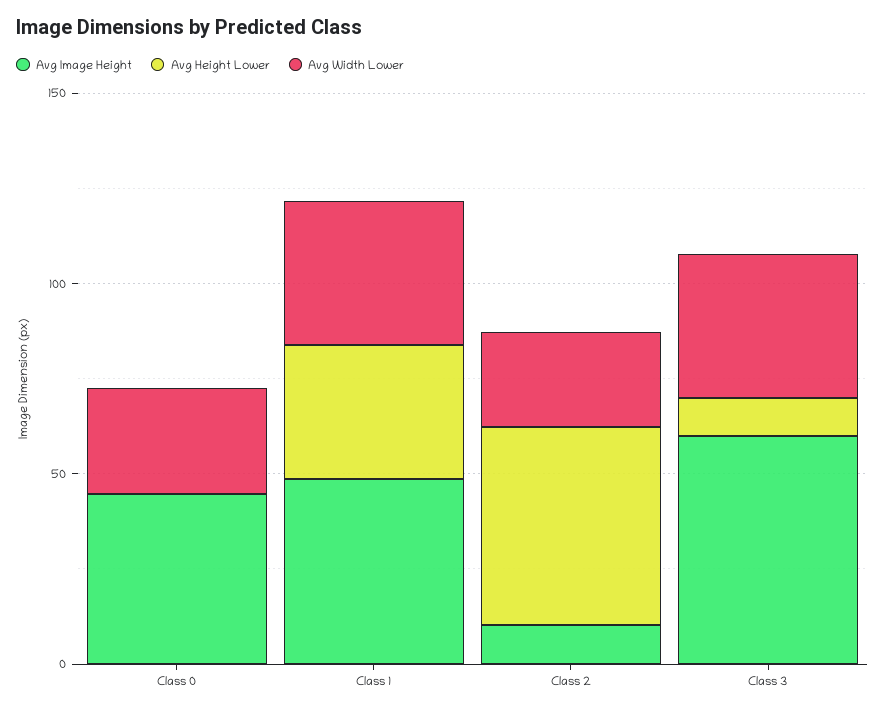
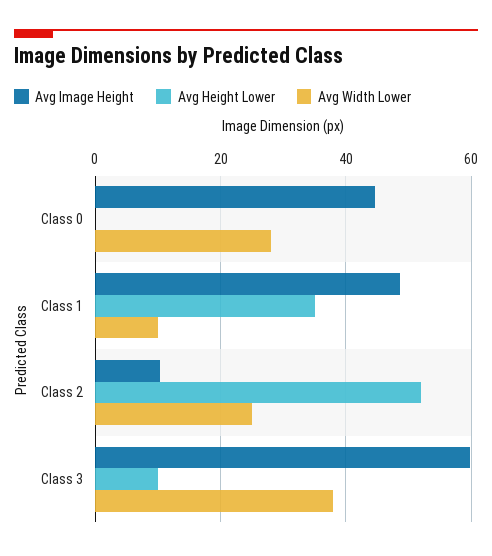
  {
    "Avg Image Height": {
      "Class 0": 44,
      "Class 1": 48,
      "Class 2": 10,
      "Class 3": 60
    },
    "Avg Height Lower": {
      "Class 0": 0,
      "Class 1": 36,
      "Class 2": 52,
      "Class 3": 10
    },
    "Avg Width Lower": {
      "Class 0": 28,
-     "Class 1": 40,
+     "Class 1": 10,
      "Class 2": 26,
      "Class 3": 38
    }
  }

